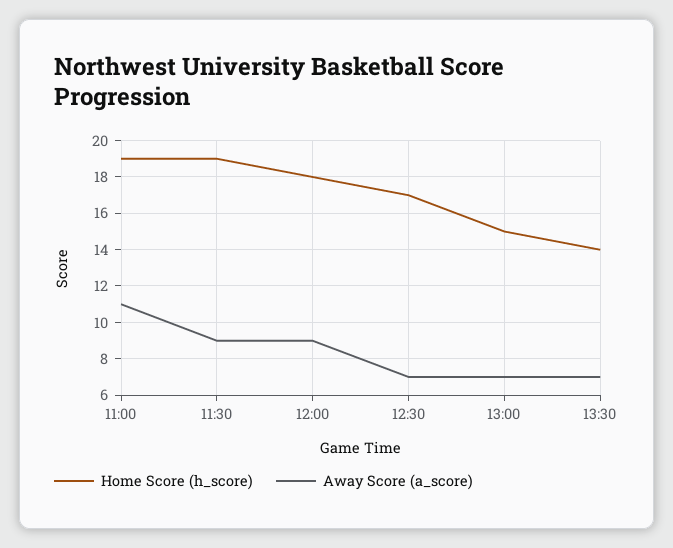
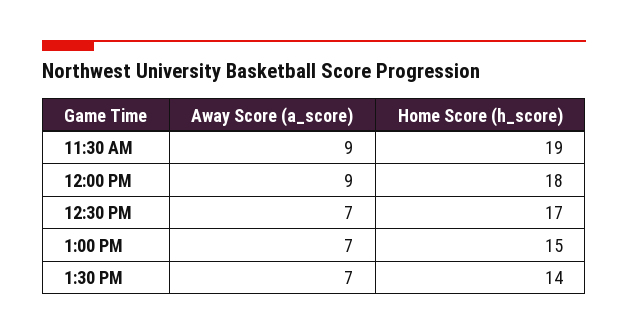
  {
    "Home Score (h_score)": {
-     "11:00": 19,
      "11:30": 19,
      "12:00": 18,
      "12:30": 17,
      "13:00": 15,
      "13:30": 14
    },
    "Away Score (a_score)": {
-     "11:00": 11,
      "11:30": 9,
      "12:00": 9,
      "12:30": 7,
      "13:00": 7,
      "13:30": 7
    }
  }

